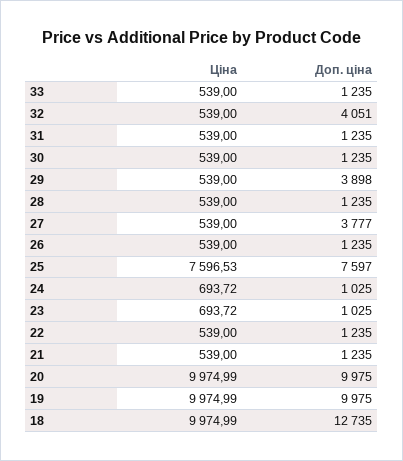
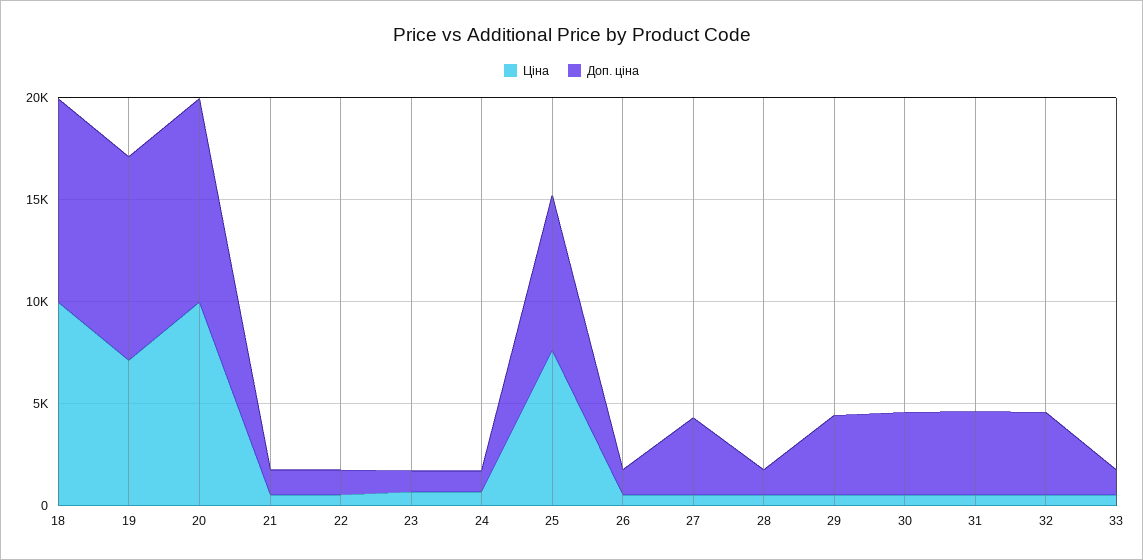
  {
    "Ціна": {
      "33": 539,
      "32": 539,
      "31": 539,
      "30": 539,
      "29": 539,
      "28": 539,
      "27": 539,
      "26": 539,
      "25": 7596.53,
      "24": 693.72,
      "23": 693.72,
      "22": 539,
      "21": 539,
      "20": 9974.99,
-     "19": 9974.99,
+     "19": 7000,
      "18": 9974.99
    },
    "Доп. ціна": {
      "33": 1235,
      "32": 4051,
-     "31": 1235,
+     "31": 4000,
-     "30": 1235,
+     "30": 4000,
      "29": 3898,
      "28": 1235,
      "27": 3777,
      "26": 1235,
      "25": 7597,
      "24": 1025,
      "23": 1025,
      "22": 1235,
      "21": 1235,
      "20": 9975,
      "19": 9975,
-     "18": 12735
+     "18": 10000
    }
  }

